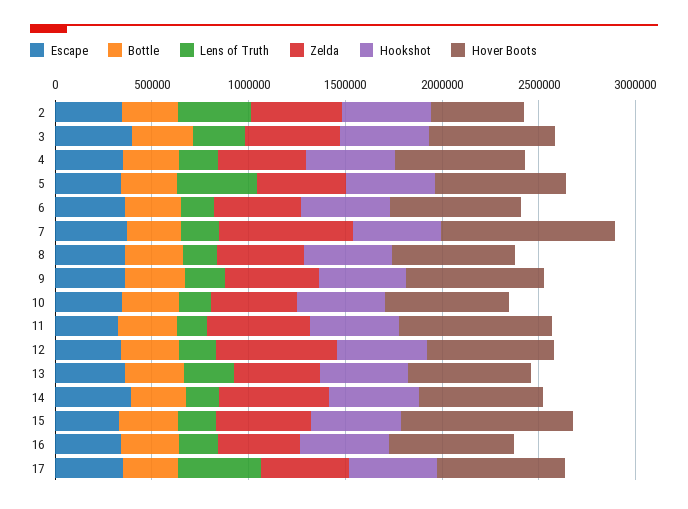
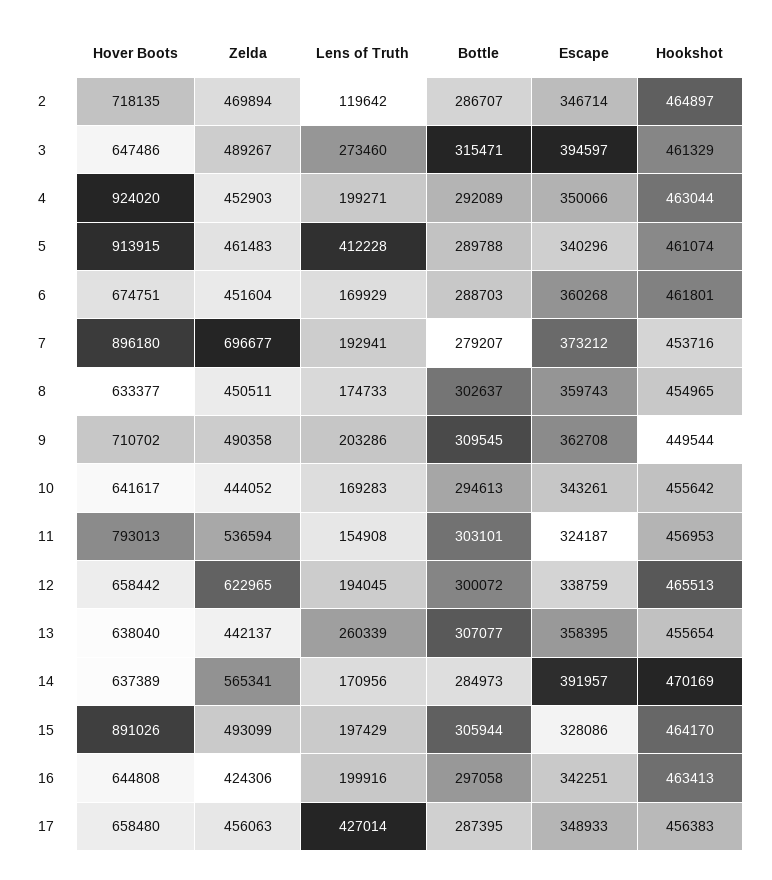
  {
    "Escape": {
      "2": 346714,
      "3": 394597,
      "4": 350066,
      "5": 340296,
      "6": 360268,
      "7": 373212,
      "8": 359743,
      "9": 362708,
      "10": 343261,
      "11": 324187,
      "12": 338759,
      "13": 358395,
      "14": 391957,
      "15": 328086,
      "16": 342251,
      "17": 348933
    },
    "Bottle": {
      "2": 286707,
      "3": 315471,
      "4": 292089,
      "5": 289788,
      "6": 288703,
      "7": 279207,
      "8": 302637,
      "9": 309545,
      "10": 294613,
      "11": 303101,
      "12": 300072,
      "13": 307077,
      "14": 284973,
      "15": 305944,
      "16": 297058,
      "17": 287395
    },
    "Lens of Truth": {
-     "2": 400000,
+     "2": 119642,
      "3": 273460,
      "4": 199271,
      "5": 412228,
      "6": 169929,
      "7": 192941,
      "8": 174733,
      "9": 203286,
      "10": 169283,
      "11": 154908,
      "12": 194045,
      "13": 260339,
      "14": 170956,
      "15": 197429,
      "16": 199916,
      "17": 427014
    },
    "Zelda": {
      "2": 469894,
      "3": 489267,
      "4": 452903,
      "5": 461483,
      "6": 451604,
      "7": 696677,
      "8": 450511,
      "9": 490358,
      "10": 444052,
      "11": 536594,
      "12": 622965,
      "13": 442137,
      "14": 565341,
      "15": 493099,
      "16": 424306,
      "17": 456063
    },
    "Hookshot": {
      "2": 464897,
      "3": 461329,
      "4": 463044,
      "5": 461074,
      "6": 461801,
      "7": 453716,
      "8": 454965,
      "9": 449544,
      "10": 455642,
      "11": 456953,
      "12": 465513,
      "13": 455654,
      "14": 470169,
      "15": 464170,
      "16": 463413,
      "17": 456383
    },
    "Hover Boots": {
-     "2": 500000,
+     "2": 718135,
      "3": 647486,
-     "4": 700000,
+     "4": 924020,
-     "5": 700000,
+     "5": 913915,
      "6": 674751,
      "7": 896180,
      "8": 633377,
      "9": 710702,
      "10": 641617,
      "11": 793013,
      "12": 658442,
      "13": 638040,
      "14": 637389,
      "15": 891026,
      "16": 644808,
      "17": 658480
    }
  }

